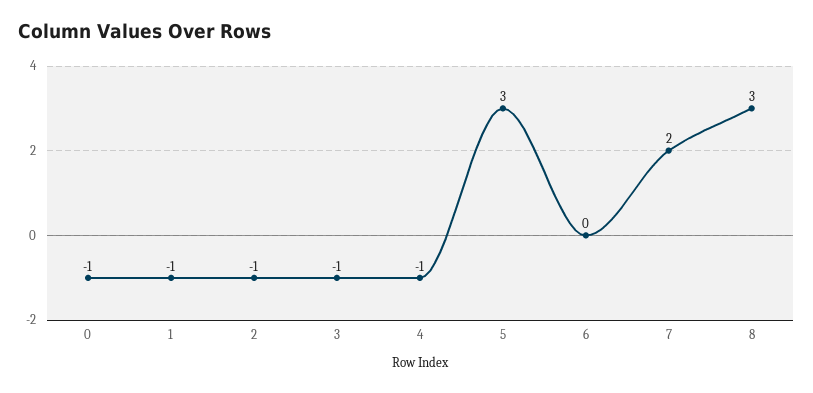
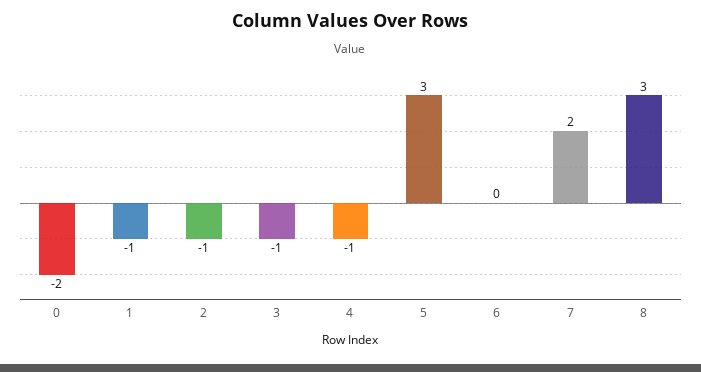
  {
-   "0": -1,
+   "0": -2,
    "1": -1,
    "2": -1,
    "3": -1,
    "4": -1,
    "5": 3,
    "6": 0,
    "7": 2,
    "8": 3
  }

